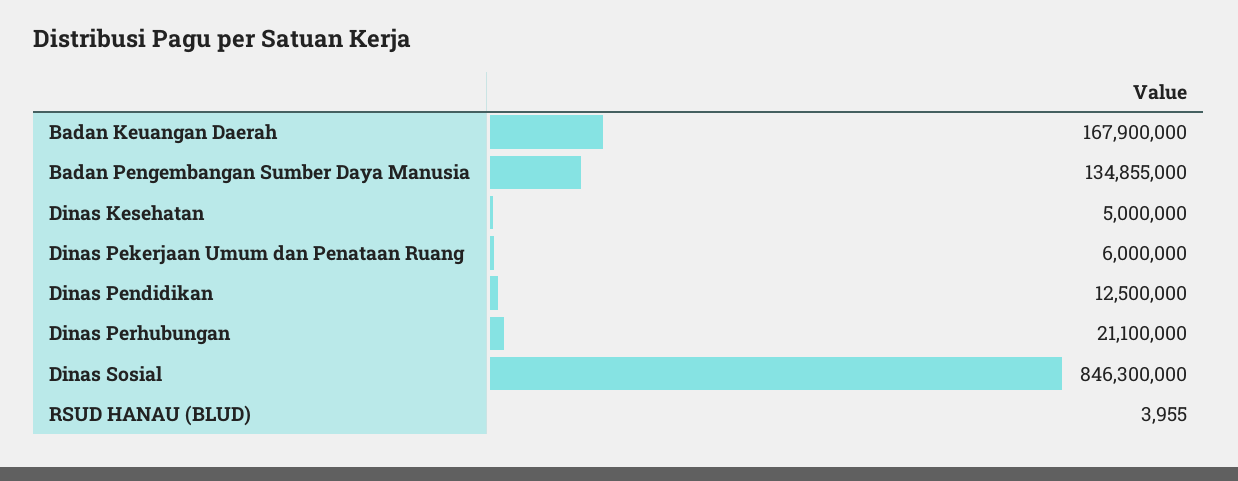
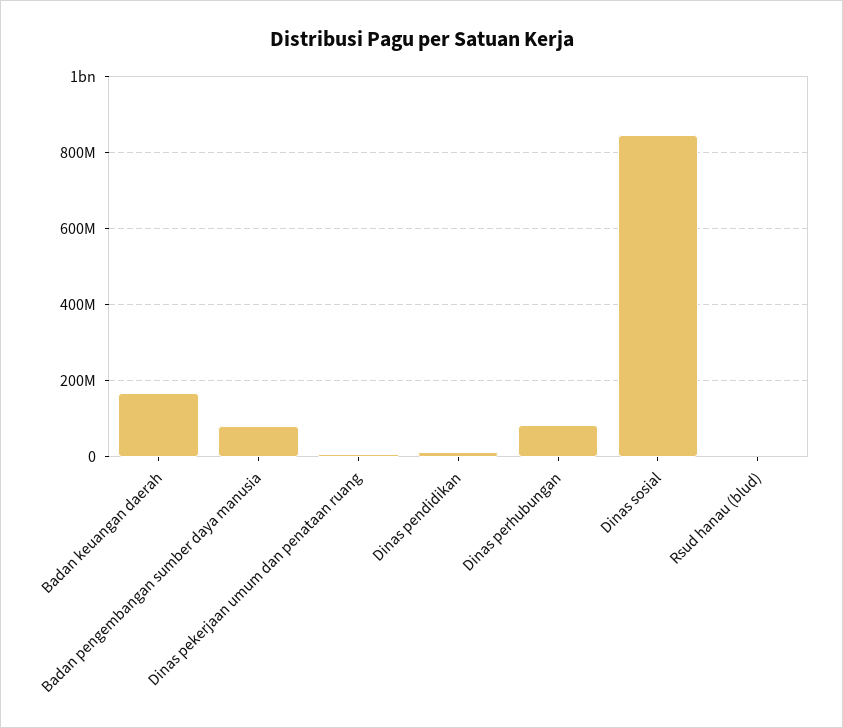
  {
    "Badan Keuangan Daerah": 167900000,
-   "Badan Pengembangan Sumber Daya Manusia": 134855000,
+   "Badan Pengembangan Sumber Daya Manusia": 80000000,
-   "Dinas Kesehatan": 5000000,
    "Dinas Pekerjaan Umum dan Penataan Ruang": 6000000,
    "Dinas Pendidikan": 12500000,
-   "Dinas Perhubungan": 21100000,
+   "Dinas Perhubungan": 80000000,
    "Dinas Sosial": 846300000,
    "RSUD HANAU (BLUD)": 3955
  }

